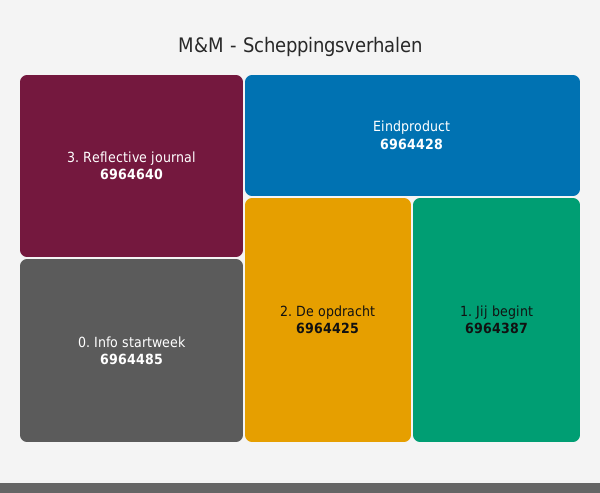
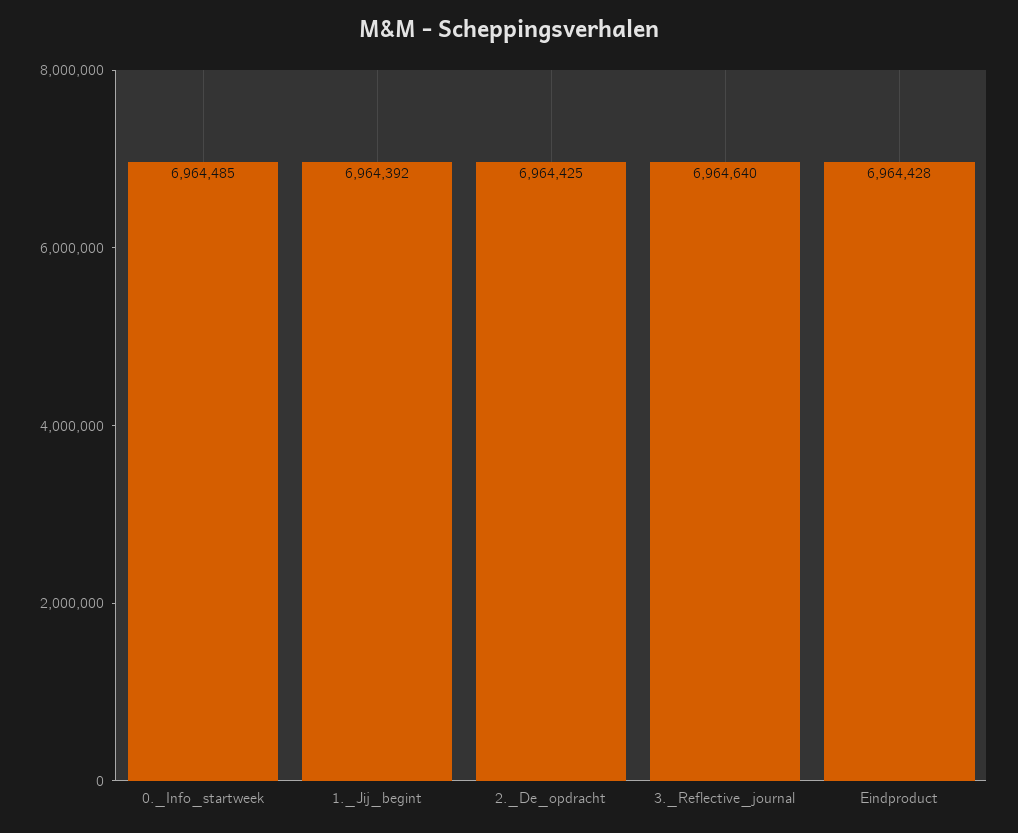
  {
    "3. Reflective journal": 6964640,
    "0. Info startweek": 6964485,
    "Eindproduct": 6964428,
    "2. De opdracht": 6964425,
-   "1. Jij begint": 6964387
+   "1. Jij begint": 6964392
  }

